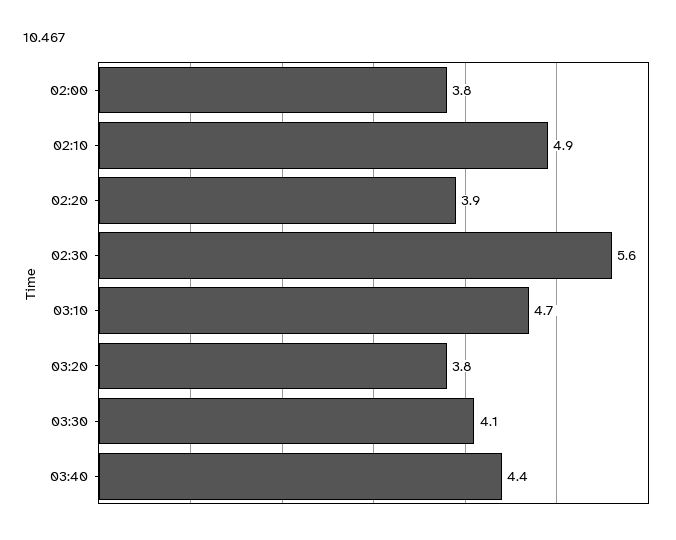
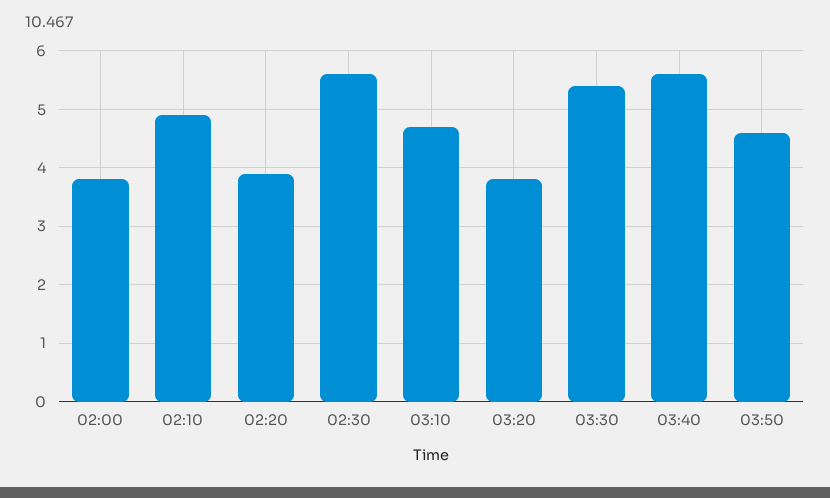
  {
    "02:00": 3.8,
    "02:10": 4.9,
    "02:20": 3.9,
    "02:30": 5.6,
    "03:10": 4.7,
    "03:20": 3.8,
-   "03:30": 4.1,
+   "03:30": 5.5,
-   "03:40": 4.4
+   "03:40": 5.5,
+   "03:50": 4.5
  }

